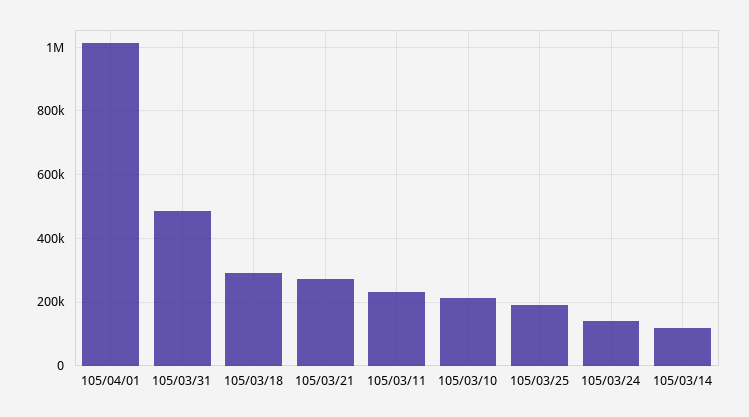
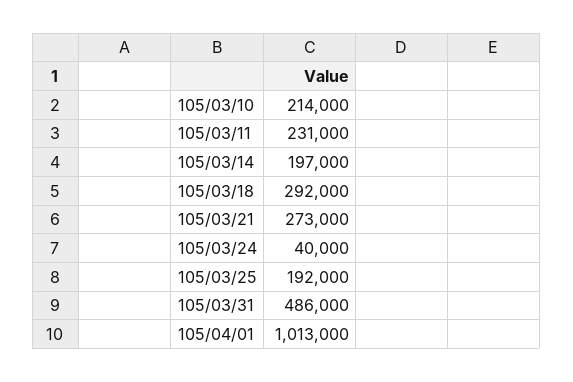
  {
    "105/04/01": 1013000,
    "105/03/31": 486000,
    "105/03/18": 292000,
    "105/03/21": 273000,
    "105/03/11": 231000,
    "105/03/10": 214000,
    "105/03/25": 192000,
-   "105/03/24": 140000,
+   "105/03/24": 40000,
-   "105/03/14": 120000
+   "105/03/14": 197000
  }

